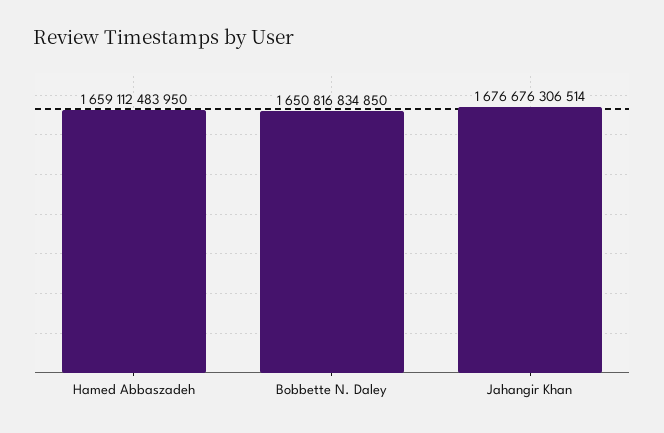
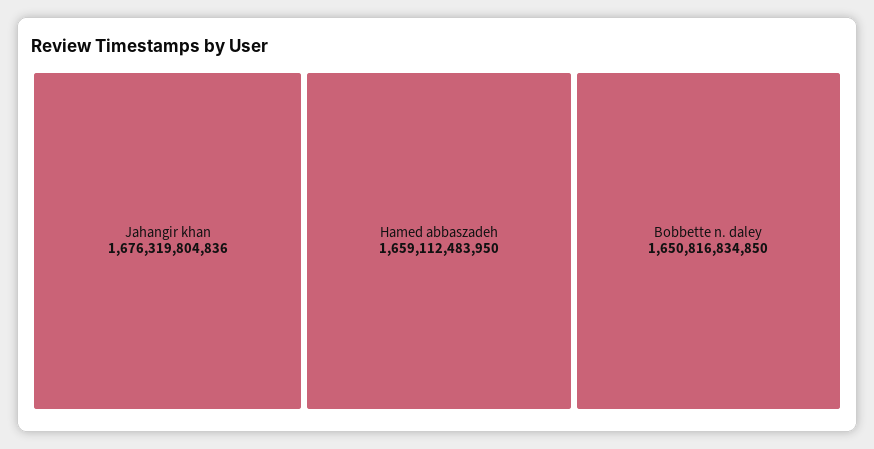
  {
    "Hamed Abbaszadeh": 1659112483950,
    "Bobbette N. Daley": 1650816834850,
-   "Jahangir Khan": 1676676306514
+   "Jahangir Khan": 1676319804836
  }

